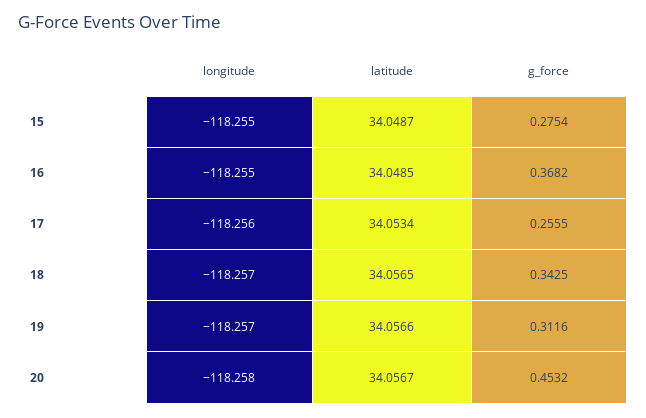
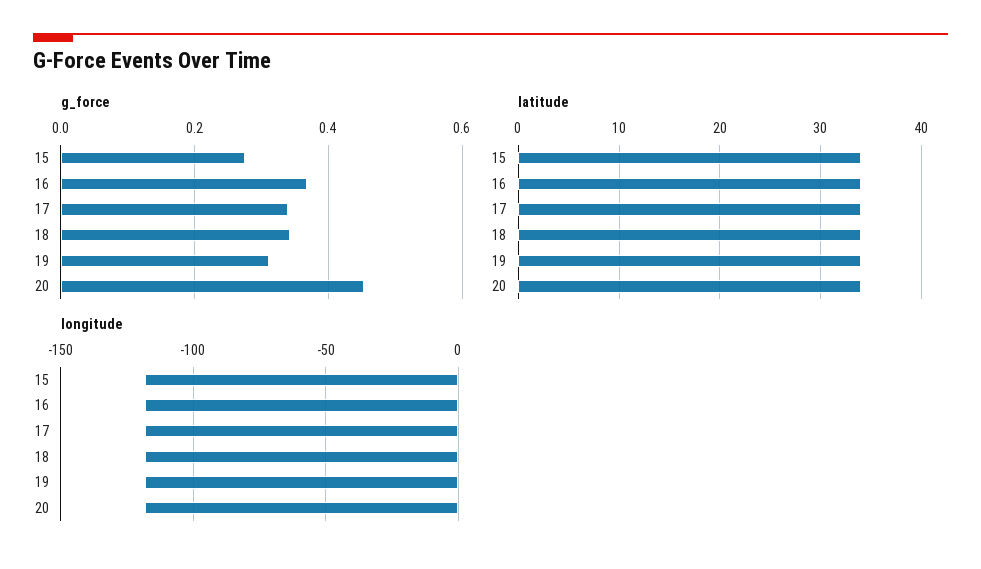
  {
    "longitude": {
      "15": -118.255,
      "16": -118.255,
      "17": -118.256,
      "18": -118.257,
      "19": -118.257,
      "20": -118.258
    },
    "latitude": {
      "15": 34.0487,
      "16": 34.0485,
      "17": 34.0534,
      "18": 34.0565,
      "19": 34.0566,
      "20": 34.0567
    },
    "g_force": {
      "15": 0.2754,
      "16": 0.3682,
-     "17": 0.2555,
+     "17": 0.34,
      "18": 0.3425,
      "19": 0.3116,
      "20": 0.4532
    }
  }

